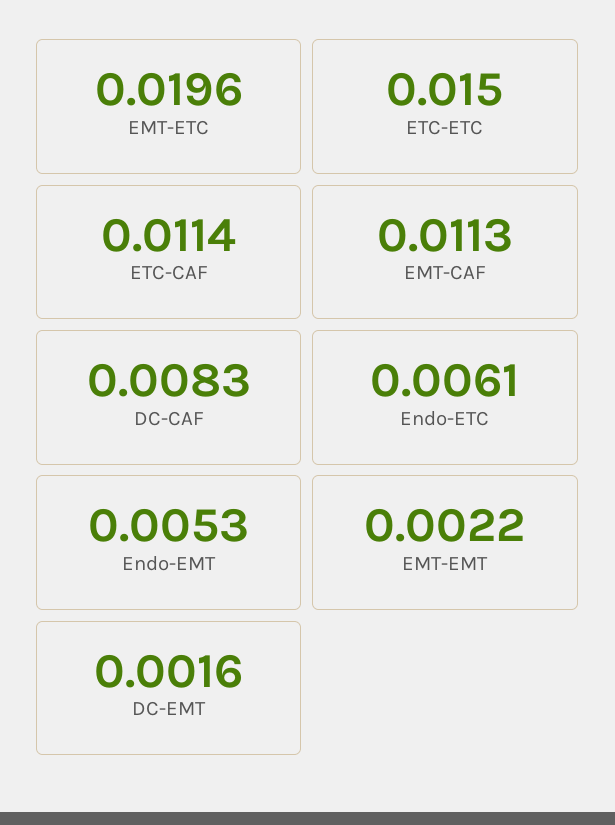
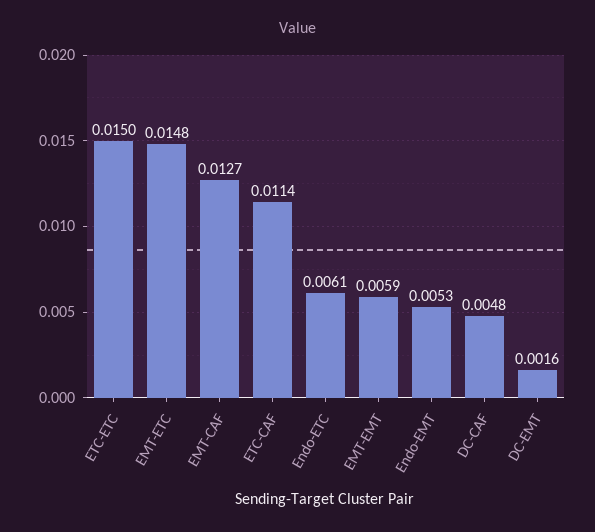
  {
-   "EMT-ETC": 0.0196,
+   "EMT-ETC": 0.0148,
    "ETC-ETC": 0.015,
    "ETC-CAF": 0.0114,
-   "EMT-CAF": 0.0113,
+   "EMT-CAF": 0.0127,
-   "DC-CAF": 0.0083,
+   "DC-CAF": 0.0048,
    "Endo-ETC": 0.0061,
    "Endo-EMT": 0.0053,
-   "EMT-EMT": 0.0022,
+   "EMT-EMT": 0.0059,
    "DC-EMT": 0.0016
  }

